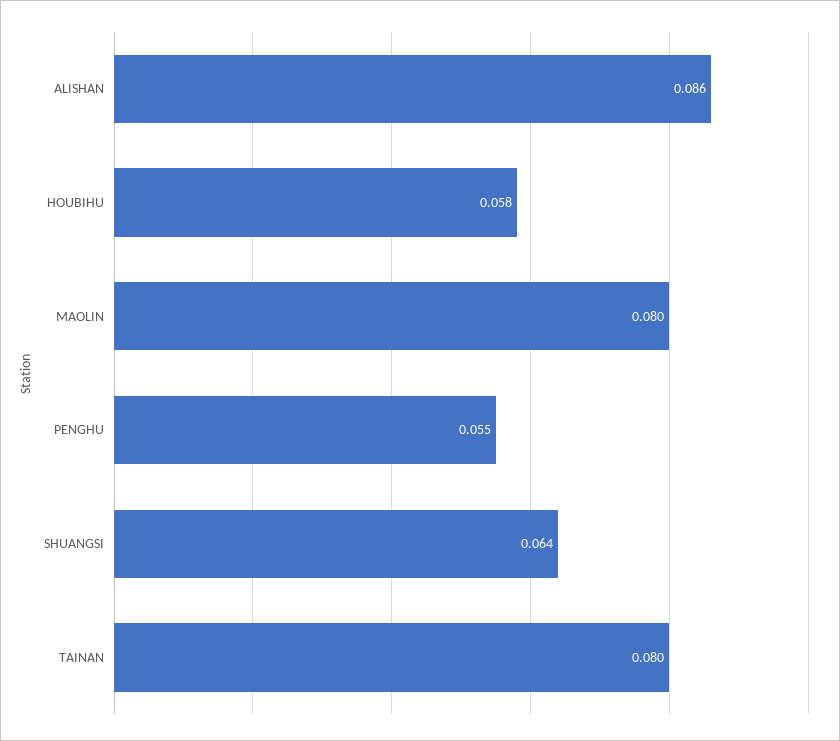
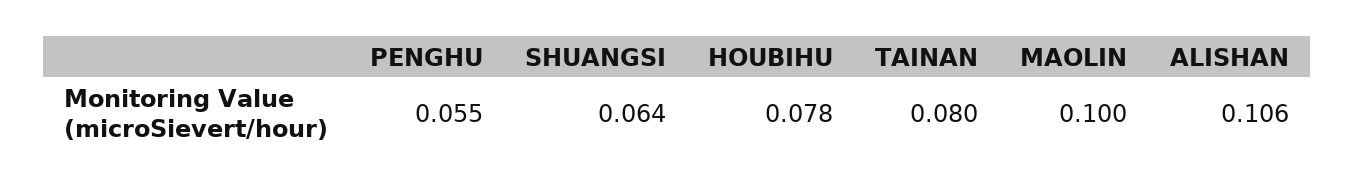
  {
-   "ALISHAN": 0.086,
+   "ALISHAN": 0.106,
-   "HOUBIHU": 0.058,
+   "HOUBIHU": 0.078,
-   "MAOLIN": 0.08,
+   "MAOLIN": 0.1,
    "PENGHU": 0.055,
    "SHUANGSI": 0.064,
    "TAINAN": 0.08
  }

